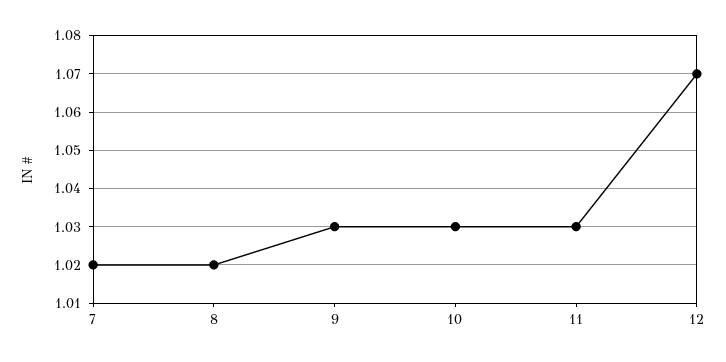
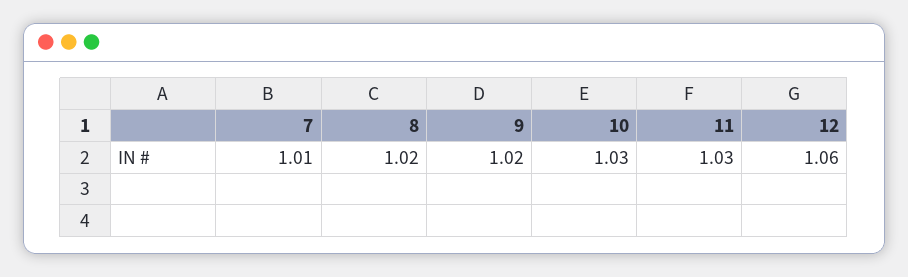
  {
-   "7": 1.02,
+   "7": 1.01,
    "8": 1.02,
-   "9": 1.03,
+   "9": 1.02,
    "10": 1.03,
    "11": 1.03,
-   "12": 1.07
+   "12": 1.06
  }

